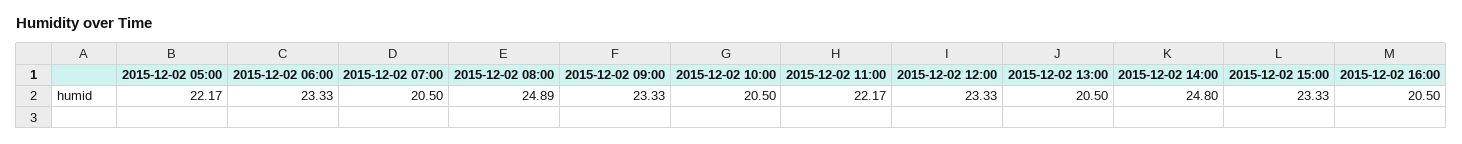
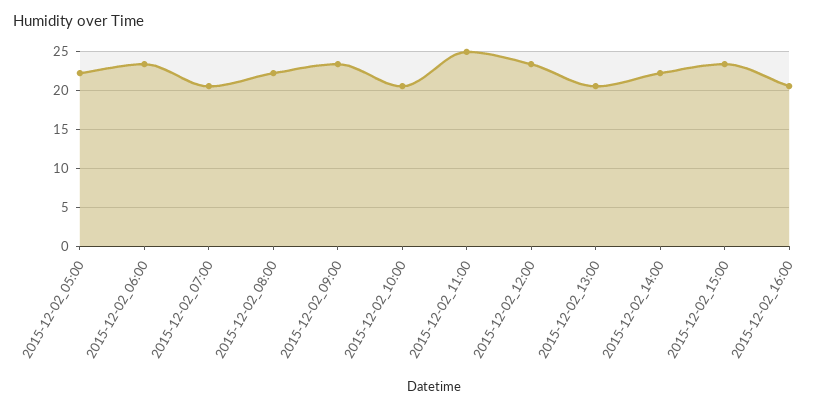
  {
    "2015-12-02 05:00": 22.17,
    "2015-12-02 06:00": 23.33,
    "2015-12-02 07:00": 20.5,
-   "2015-12-02 08:00": 24.89,
+   "2015-12-02 08:00": 22,
    "2015-12-02 09:00": 23.33,
    "2015-12-02 10:00": 20.5,
-   "2015-12-02 11:00": 22.17,
+   "2015-12-02 11:00": 25,
    "2015-12-02 12:00": 23.33,
    "2015-12-02 13:00": 20.5,
-   "2015-12-02 14:00": 24.8,
+   "2015-12-02 14:00": 22,
    "2015-12-02 15:00": 23.33,
    "2015-12-02 16:00": 20.5
  }

